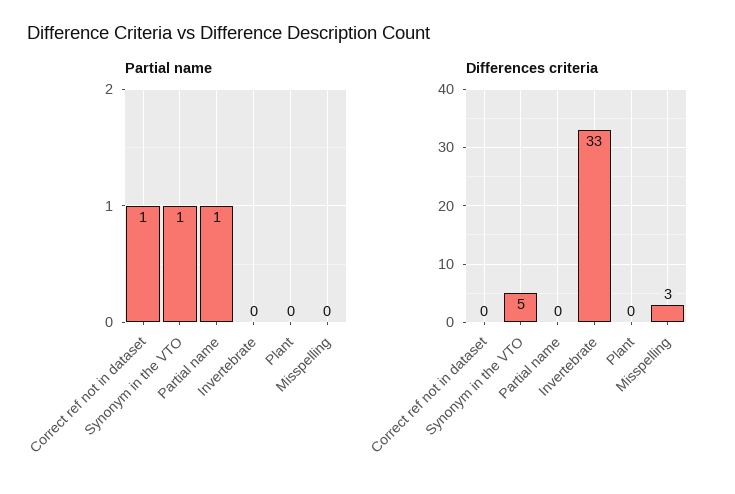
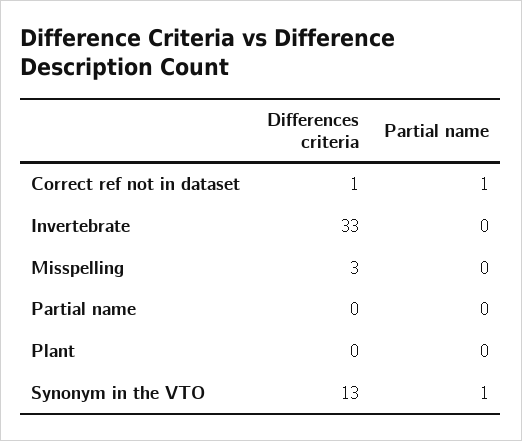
  {
    "Partial name": {
      "Correct ref not in dataset": 1,
      "Synonym in the VTO": 1,
-     "Partial name": 1,
+     "Partial name": 0,
      "Invertebrate": 0,
      "Plant": 0,
      "Misspelling": 0
    },
    "Differences criteria": {
-     "Correct ref not in dataset": 0,
+     "Correct ref not in dataset": 1,
-     "Synonym in the VTO": 5,
+     "Synonym in the VTO": 13,
      "Partial name": 0,
      "Invertebrate": 33,
      "Plant": 0,
      "Misspelling": 3
    }
  }

